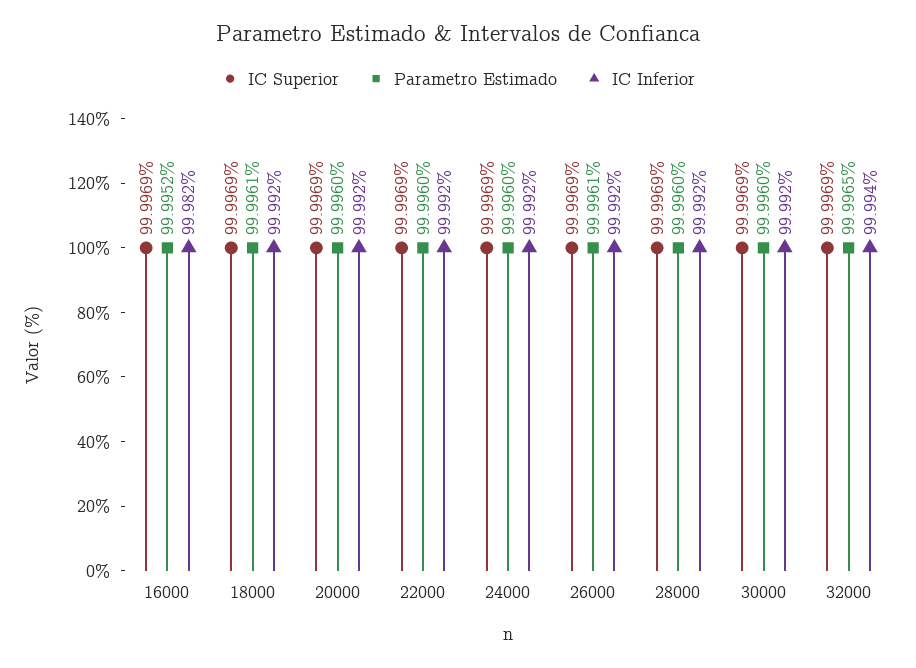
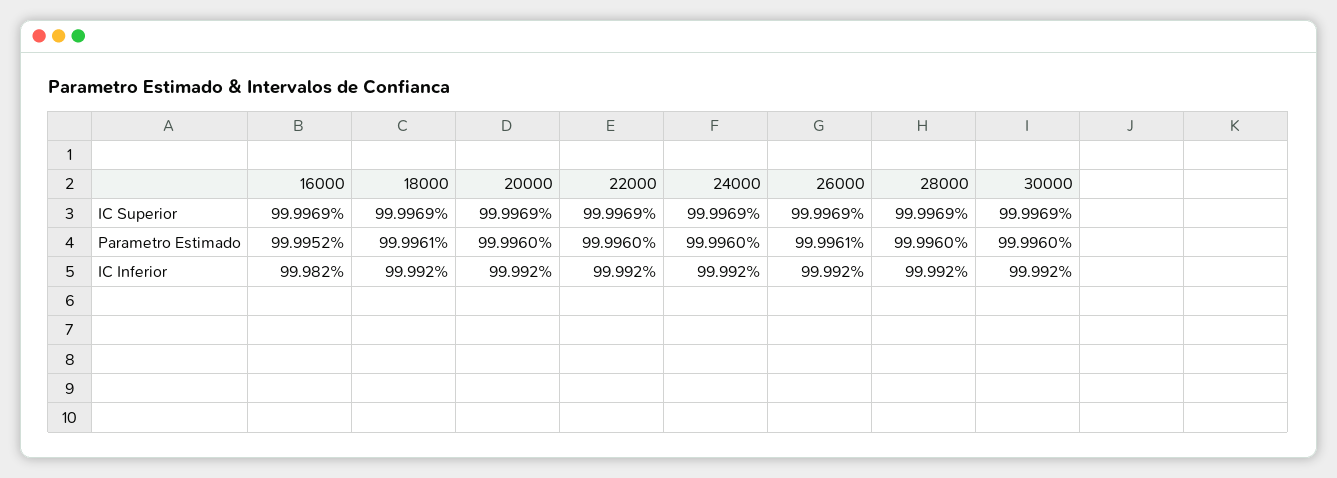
  {
    "IC Superior": {
      "16000": 99.9969,
      "18000": 99.9969,
      "20000": 99.9969,
      "22000": 99.9969,
      "24000": 99.9969,
      "26000": 99.9969,
      "28000": 99.9969,
-     "30000": 99.9969,
+     "30000": 99.9969
-     "32000": 99.9969
    },
    "Parametro Estimado": {
      "16000": 99.9952,
      "18000": 99.9961,
      "20000": 99.996,
      "22000": 99.996,
      "24000": 99.996,
      "26000": 99.9961,
      "28000": 99.996,
-     "30000": 99.996,
+     "30000": 99.996
-     "32000": 99.9965
    },
    "IC Inferior": {
      "16000": 99.982,
      "18000": 99.992,
      "20000": 99.992,
      "22000": 99.992,
      "24000": 99.992,
      "26000": 99.992,
      "28000": 99.992,
-     "30000": 99.992,
+     "30000": 99.992
-     "32000": 99.994
    }
  }

